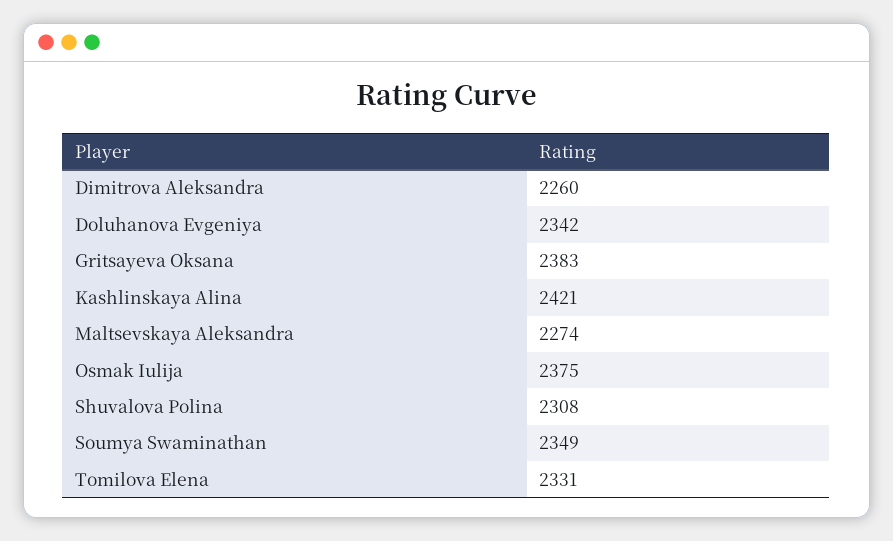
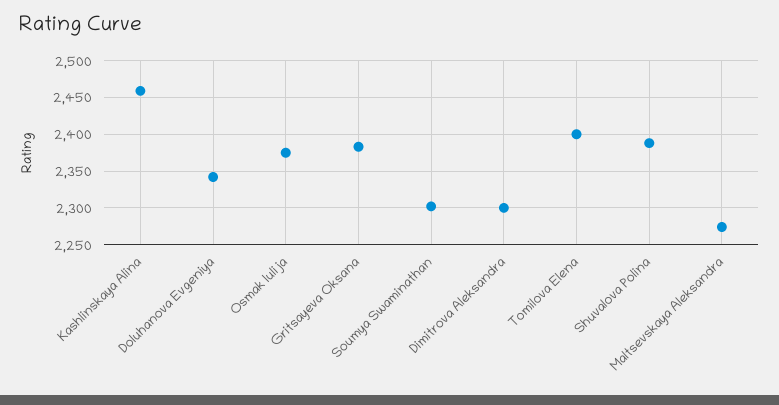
  {
-   "Dimitrova Aleksandra": 2260,
+   "Dimitrova Aleksandra": 2300,
    "Doluhanova Evgeniya": 2342,
    "Gritsayeva Oksana": 2383,
-   "Kashlinskaya Alina": 2421,
+   "Kashlinskaya Alina": 2460,
    "Maltsevskaya Aleksandra": 2274,
    "Osmak Iulija": 2375,
-   "Shuvalova Polina": 2308,
+   "Shuvalova Polina": 2390,
-   "Soumya Swaminathan": 2349,
+   "Soumya Swaminathan": 2300,
-   "Tomilova Elena": 2331
+   "Tomilova Elena": 2400
  }

